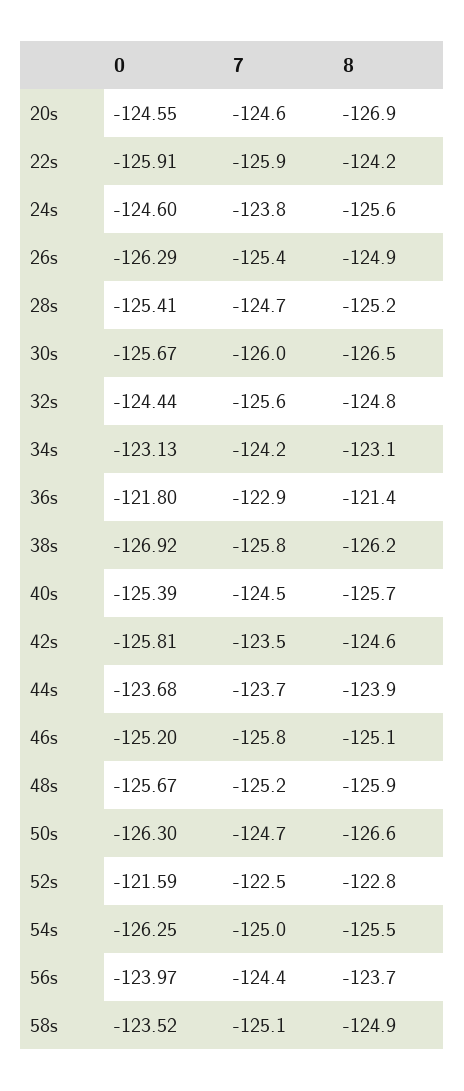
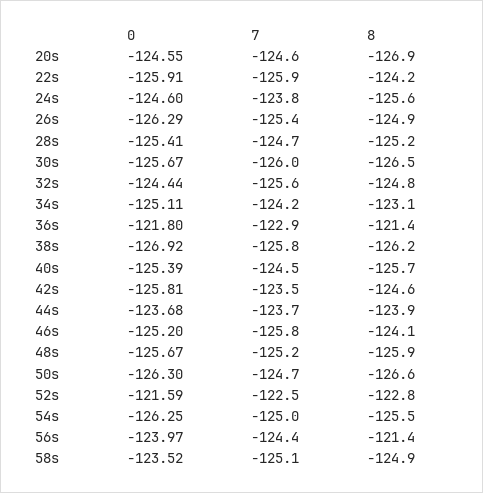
  {
    "0": {
      "20s": -124.55,
      "22s": -125.91,
      "24s": -124.6,
      "26s": -126.29,
      "28s": -125.41,
      "30s": -125.67,
      "32s": -124.44,
-     "34s": -123.13,
+     "34s": -125.11,
      "36s": -121.8,
      "38s": -126.92,
      "40s": -125.39,
      "42s": -125.81,
      "44s": -123.68,
      "46s": -125.2,
      "48s": -125.67,
      "50s": -126.3,
      "52s": -121.59,
      "54s": -126.25,
      "56s": -123.97,
      "58s": -123.52
    },
    "7": {
      "20s": -124.6,
      "22s": -125.9,
      "24s": -123.8,
      "26s": -125.4,
      "28s": -124.7,
      "30s": -126,
      "32s": -125.6,
      "34s": -124.2,
      "36s": -122.9,
      "38s": -125.8,
      "40s": -124.5,
      "42s": -123.5,
      "44s": -123.7,
      "46s": -125.8,
      "48s": -125.2,
      "50s": -124.7,
      "52s": -122.5,
      "54s": -125,
      "56s": -124.4,
      "58s": -125.1
    },
    "8": {
      "20s": -126.9,
      "22s": -124.2,
      "24s": -125.6,
      "26s": -124.9,
      "28s": -125.2,
      "30s": -126.5,
      "32s": -124.8,
      "34s": -123.1,
      "36s": -121.4,
      "38s": -126.2,
      "40s": -125.7,
      "42s": -124.6,
      "44s": -123.9,
-     "46s": -125.1,
+     "46s": -124.1,
      "48s": -125.9,
      "50s": -126.6,
      "52s": -122.8,
      "54s": -125.5,
-     "56s": -123.7,
+     "56s": -121.4,
      "58s": -124.9
    }
  }

